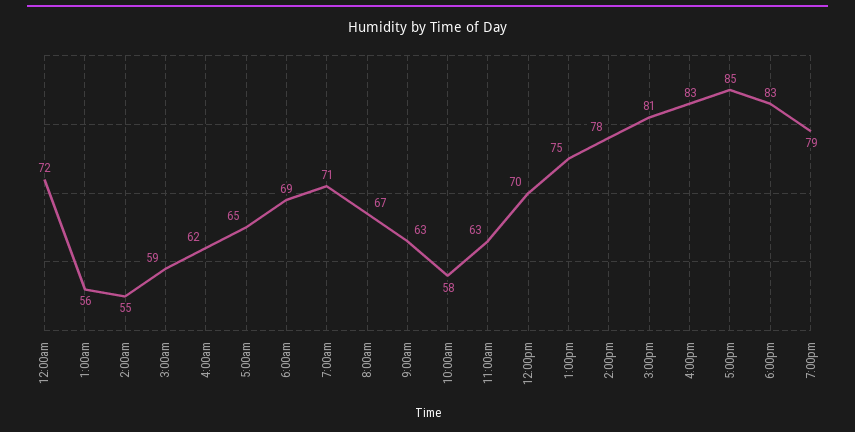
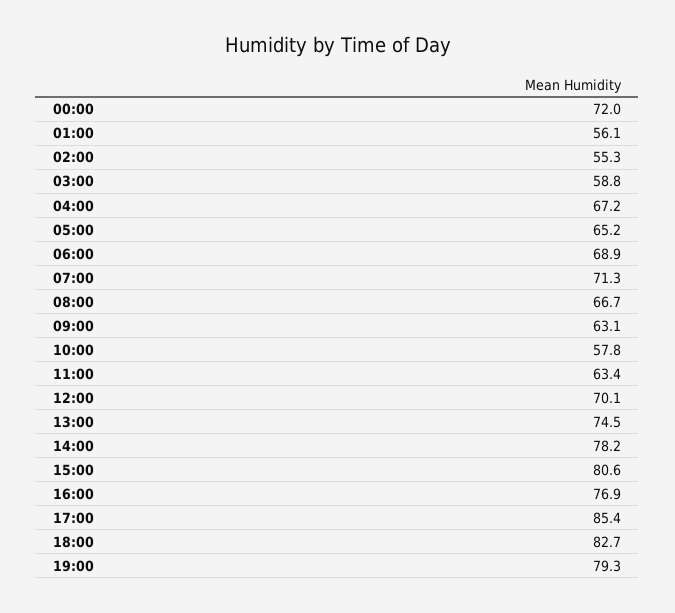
  {
    "12:00am": 72,
    "1:00am": 56.1,
    "2:00am": 55.3,
    "3:00am": 58.8,
-   "4:00am": 62,
+   "4:00am": 67.2,
    "5:00am": 65.2,
    "6:00am": 68.9,
    "7:00am": 71.3,
    "8:00am": 66.7,
    "9:00am": 63.1,
    "10:00am": 57.8,
    "11:00am": 63.4,
    "12:00pm": 70.1,
    "1:00pm": 74.5,
    "2:00pm": 78.2,
    "3:00pm": 80.6,
-   "4:00pm": 83,
+   "4:00pm": 76.9,
    "5:00pm": 85.4,
    "6:00pm": 82.7,
    "7:00pm": 79.3
  }

